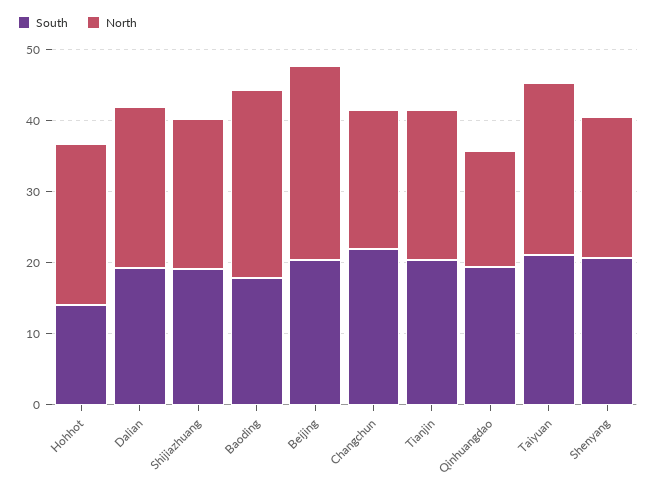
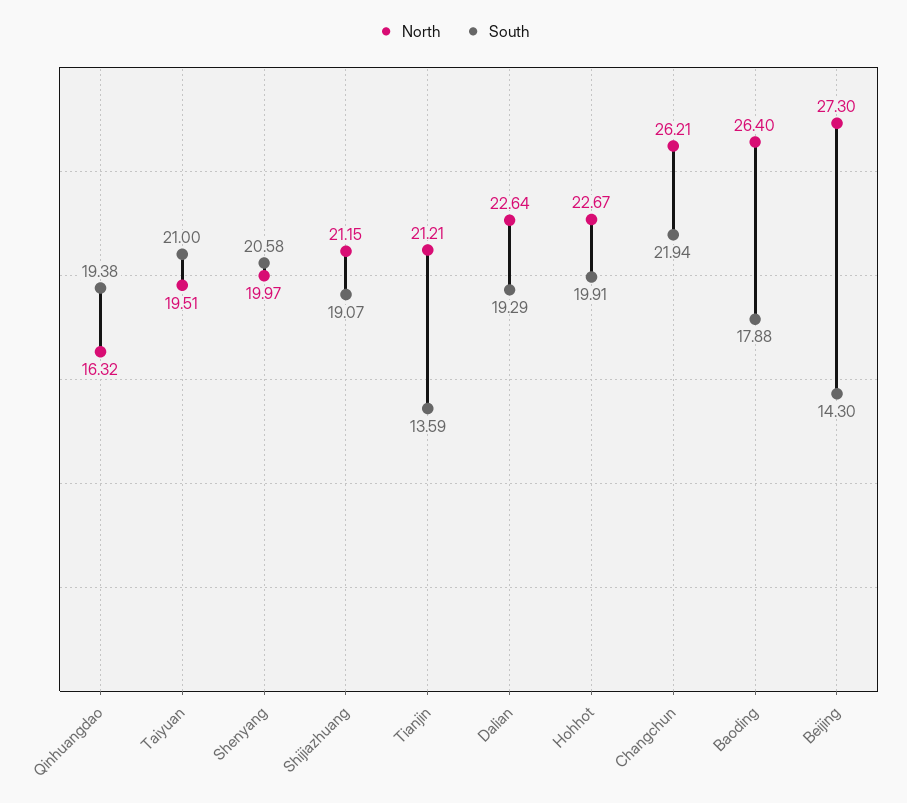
  {
    "South": {
-     "Hohhot": 14,
+     "Hohhot": 19.91,
      "Dalian": 19.29,
      "Shijiazhuang": 19.07,
      "Baoding": 17.88,
-     "Beijing": 20,
+     "Beijing": 14.3,
      "Changchun": 21.94,
-     "Tianjin": 20,
+     "Tianjin": 13.59,
      "Qinhuangdao": 19.38,
      "Taiyuan": 21,
      "Shenyang": 20.58
    },
    "North": {
      "Hohhot": 22.67,
      "Dalian": 22.64,
      "Shijiazhuang": 21.15,
      "Baoding": 26.4,
      "Beijing": 27.3,
-     "Changchun": 20,
+     "Changchun": 26.21,
      "Tianjin": 21.21,
      "Qinhuangdao": 16.32,
-     "Taiyuan": 24,
+     "Taiyuan": 19.51,
      "Shenyang": 19.97
    }
  }

